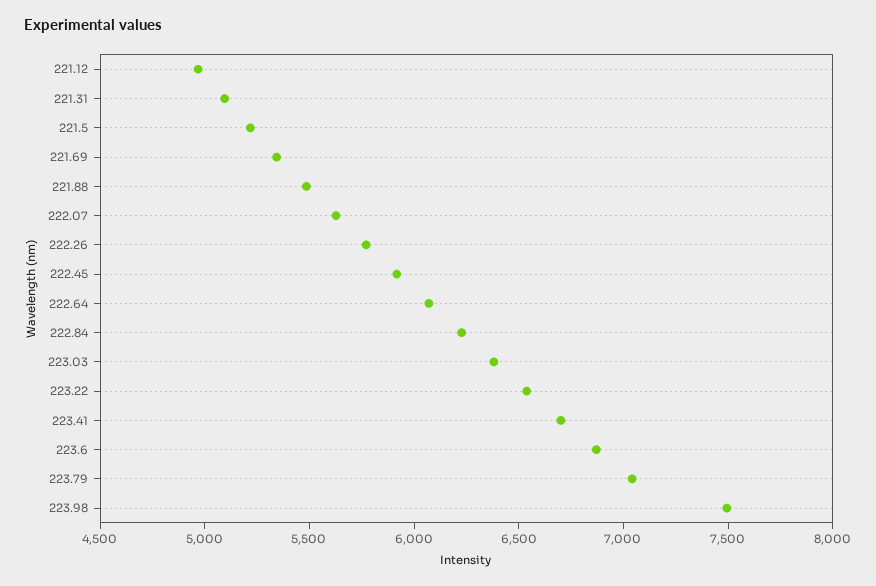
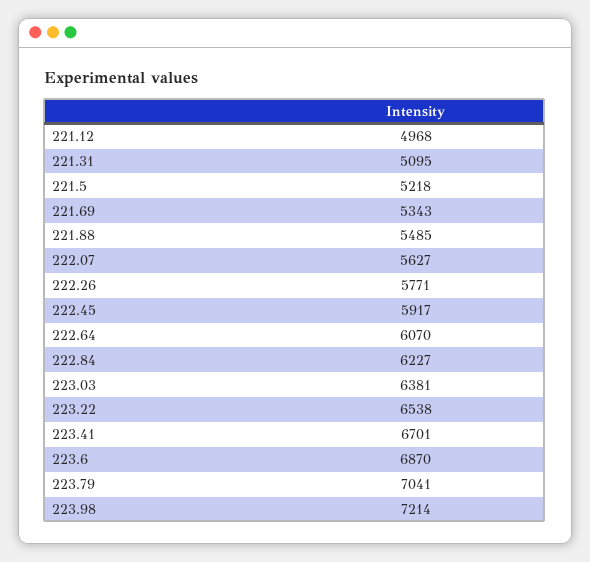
  {
    "221.12": 4968,
    "221.31": 5095,
    "221.5": 5218,
    "221.69": 5343,
    "221.88": 5485,
    "222.07": 5627,
    "222.26": 5771,
    "222.45": 5917,
    "222.64": 6070,
    "222.84": 6227,
    "223.03": 6381,
    "223.22": 6538,
    "223.41": 6701,
    "223.6": 6870,
    "223.79": 7041,
-   "223.98": 7500
+   "223.98": 7214
  }

